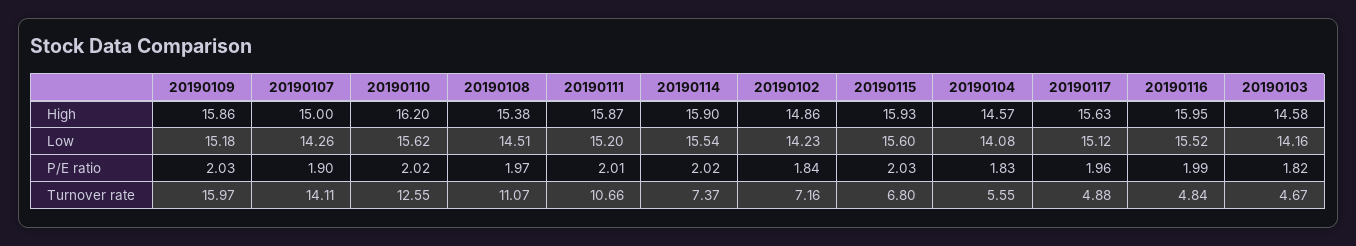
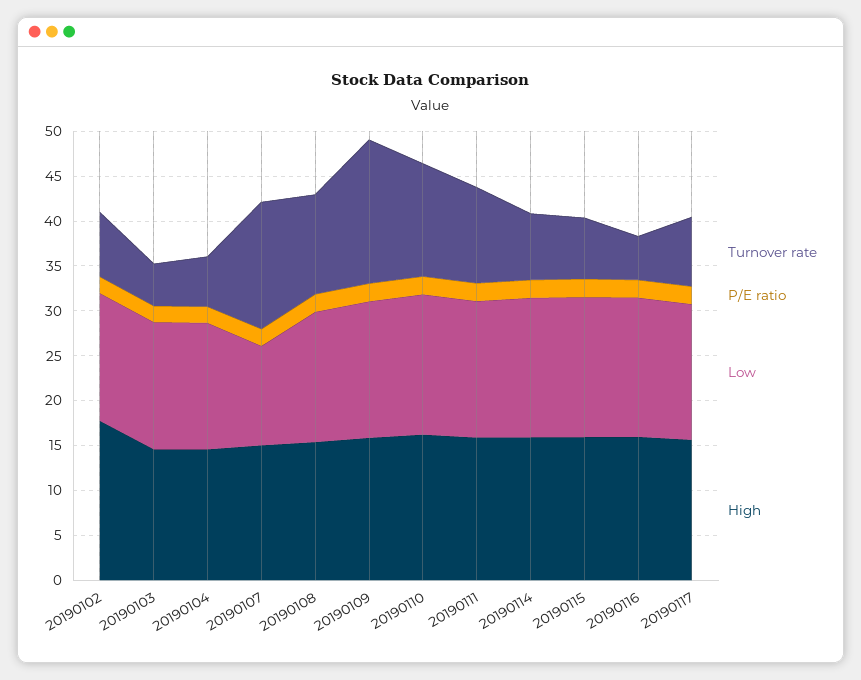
  {
    "High": {
      "20190109": 15.86,
      "20190107": 15,
      "20190110": 16.2,
      "20190108": 15.38,
      "20190111": 15.87,
      "20190114": 15.9,
-     "20190102": 14.86,
+     "20190102": 18,
      "20190115": 15.93,
      "20190104": 14.57,
      "20190117": 15.63,
      "20190116": 15.95,
      "20190103": 14.58
    },
    "Low": {
      "20190109": 15.18,
-     "20190107": 14.26,
+     "20190107": 11,
      "20190110": 15.62,
      "20190108": 14.51,
      "20190111": 15.2,
      "20190114": 15.54,
      "20190102": 14.23,
      "20190115": 15.6,
      "20190104": 14.08,
      "20190117": 15.12,
      "20190116": 15.52,
      "20190103": 14.16
    },
    "P/E ratio": {
      "20190109": 2.03,
      "20190107": 1.9,
      "20190110": 2.02,
      "20190108": 1.97,
      "20190111": 2.01,
      "20190114": 2.02,
      "20190102": 1.84,
      "20190115": 2.03,
      "20190104": 1.83,
      "20190117": 1.96,
      "20190116": 1.99,
      "20190103": 1.82
    },
    "Turnover rate": {
      "20190109": 15.97,
      "20190107": 14.11,
      "20190110": 12.55,
      "20190108": 11.07,
      "20190111": 10.66,
      "20190114": 7.37,
      "20190102": 7.16,
      "20190115": 6.8,
      "20190104": 5.55,
-     "20190117": 4.88,
+     "20190117": 8,
      "20190116": 4.84,
      "20190103": 4.67
    }
  }

